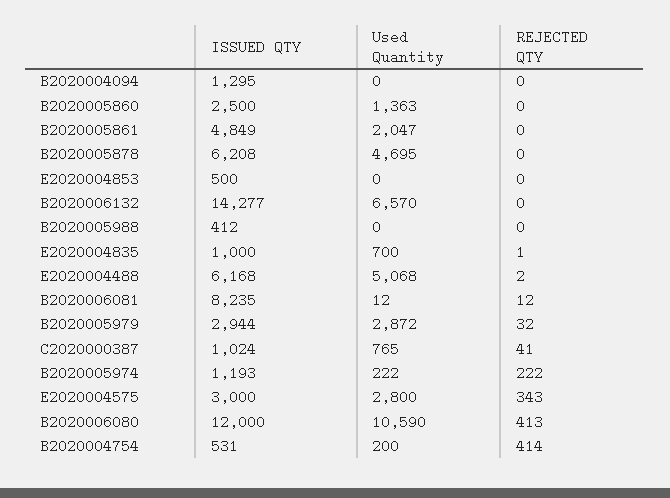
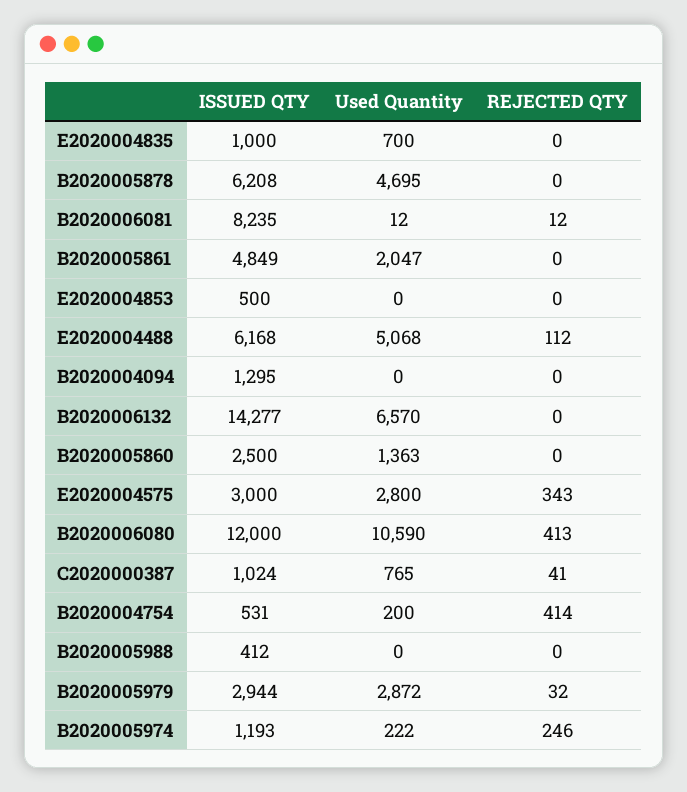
  {
    "ISSUED QTY": {
      "B2020004094": 1295,
      "B2020005860": 2500,
      "B2020005861": 4849,
      "B2020005878": 6208,
      "E2020004853": 500,
      "B2020006132": 14277,
      "B2020005988": 412,
      "E2020004835": 1000,
      "E2020004488": 6168,
      "B2020006081": 8235,
      "B2020005979": 2944,
      "C2020000387": 1024,
      "B2020005974": 1193,
      "E2020004575": 3000,
      "B2020006080": 12000,
      "B2020004754": 531
    },
    "Used Quantity": {
      "B2020004094": 0,
      "B2020005860": 1363,
      "B2020005861": 2047,
      "B2020005878": 4695,
      "E2020004853": 0,
      "B2020006132": 6570,
      "B2020005988": 0,
      "E2020004835": 700,
      "E2020004488": 5068,
      "B2020006081": 12,
      "B2020005979": 2872,
      "C2020000387": 765,
      "B2020005974": 222,
      "E2020004575": 2800,
      "B2020006080": 10590,
      "B2020004754": 200
    },
    "REJECTED QTY": {
      "B2020004094": 0,
      "B2020005860": 0,
      "B2020005861": 0,
      "B2020005878": 0,
      "E2020004853": 0,
      "B2020006132": 0,
      "B2020005988": 0,
-     "E2020004835": 1,
+     "E2020004835": 0,
-     "E2020004488": 2,
+     "E2020004488": 112,
      "B2020006081": 12,
      "B2020005979": 32,
      "C2020000387": 41,
-     "B2020005974": 222,
+     "B2020005974": 246,
      "E2020004575": 343,
      "B2020006080": 413,
      "B2020004754": 414
    }
  }

